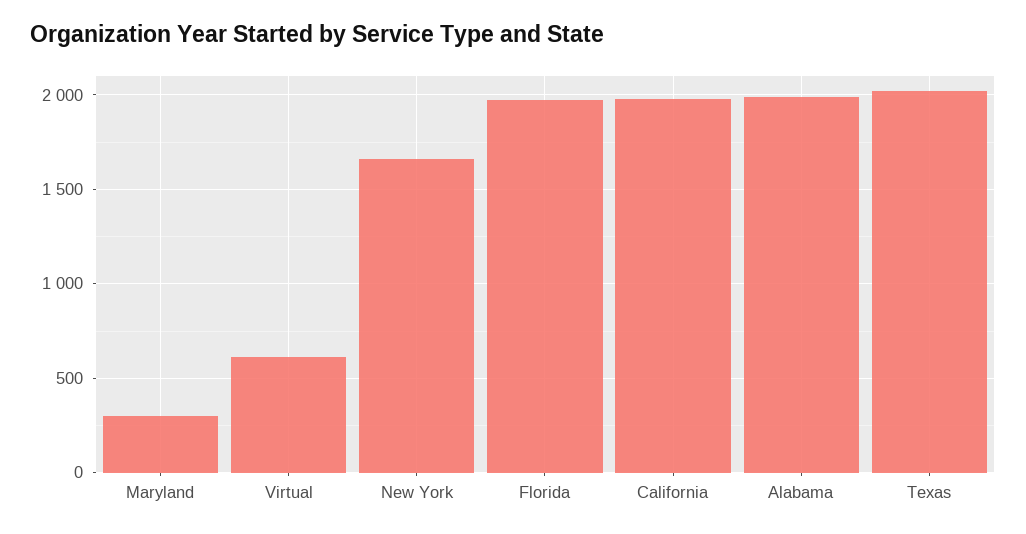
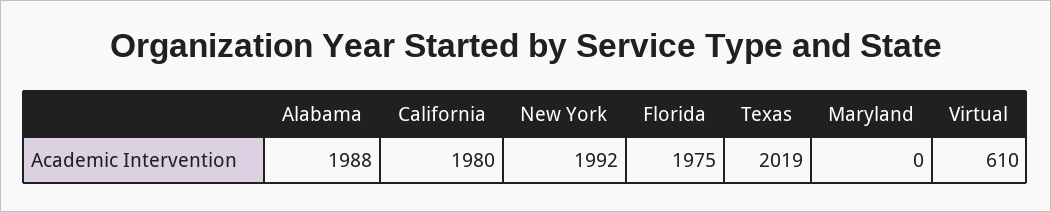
  {
-   "Maryland": 300,
+   "Maryland": 0,
    "Virtual": 610,
-   "New York": 1650,
+   "New York": 1992,
    "Florida": 1975,
    "California": 1980,
    "Alabama": 1988,
    "Texas": 2019
  }

